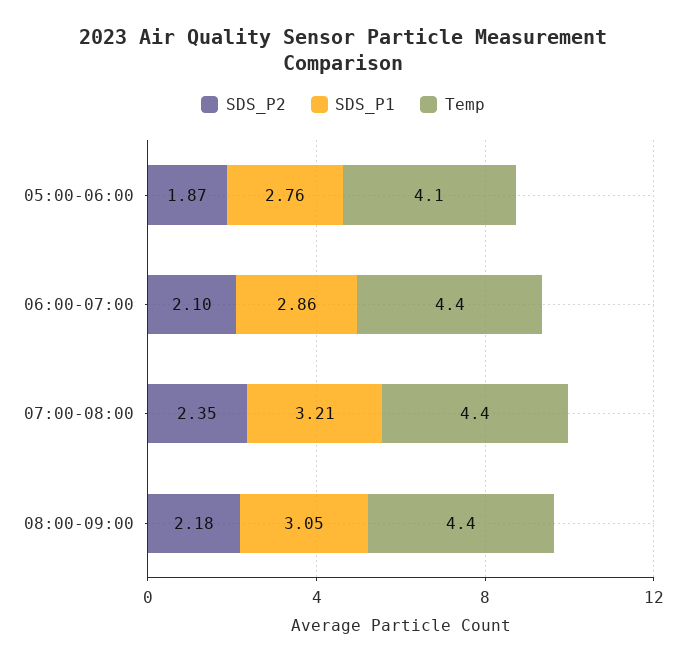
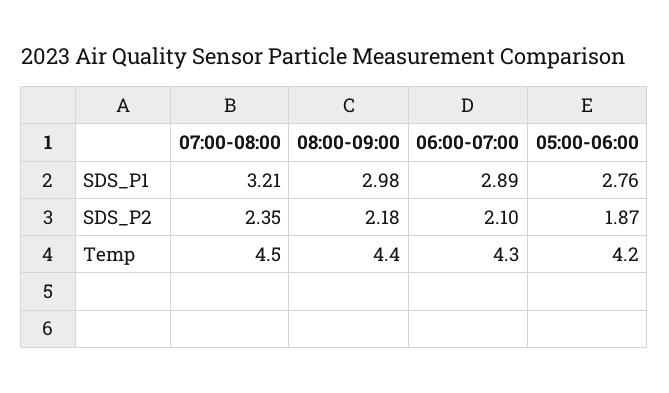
  {
    "SDS_P2": {
      "05:00-06:00": 1.87,
      "06:00-07:00": 2.1,
      "07:00-08:00": 2.35,
      "08:00-09:00": 2.18
    },
    "SDS_P1": {
      "05:00-06:00": 2.76,
-     "06:00-07:00": 2.86,
+     "06:00-07:00": 2.89,
      "07:00-08:00": 3.21,
-     "08:00-09:00": 3.05
+     "08:00-09:00": 2.98
    },
    "Temp": {
-     "05:00-06:00": 4.1,
+     "05:00-06:00": 4.2,
-     "06:00-07:00": 4.4,
+     "06:00-07:00": 4.3,
-     "07:00-08:00": 4.4,
+     "07:00-08:00": 4.5,
      "08:00-09:00": 4.4
    }
  }

